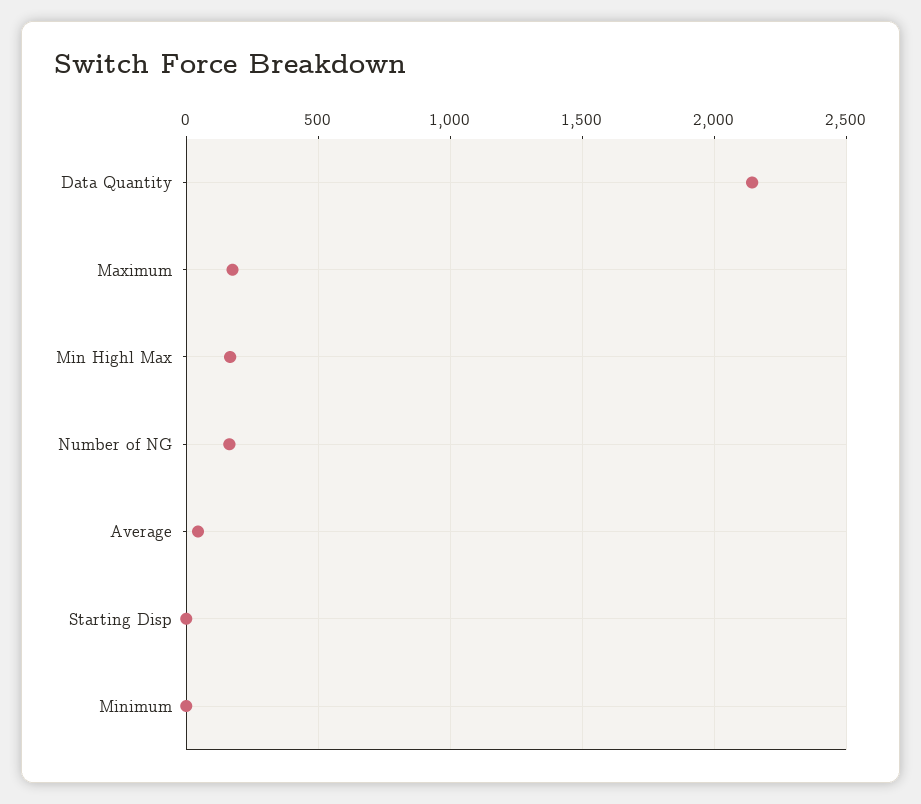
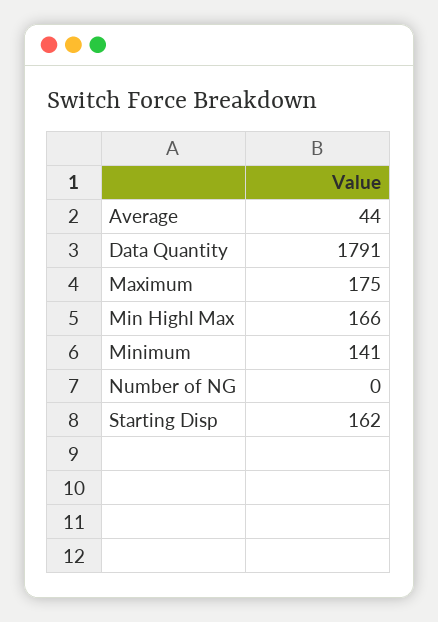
  {
-   "Data Quantity": 2150,
+   "Data Quantity": 1791,
    "Maximum": 175,
    "Min Highl Max": 166,
-   "Number of NG": 150,
+   "Number of NG": 0,
    "Average": 44,
-   "Starting Disp": 0,
+   "Starting Disp": 162,
-   "Minimum": 0
+   "Minimum": 141
  }

